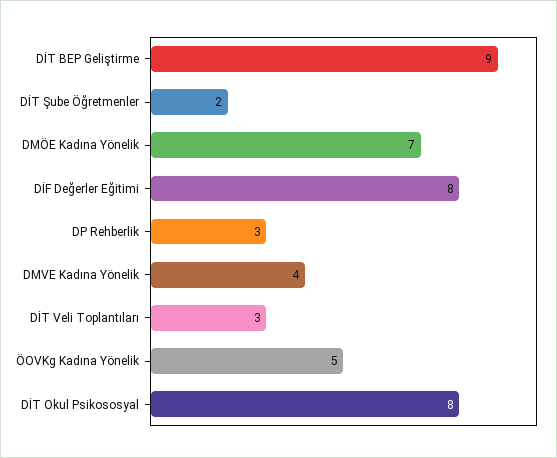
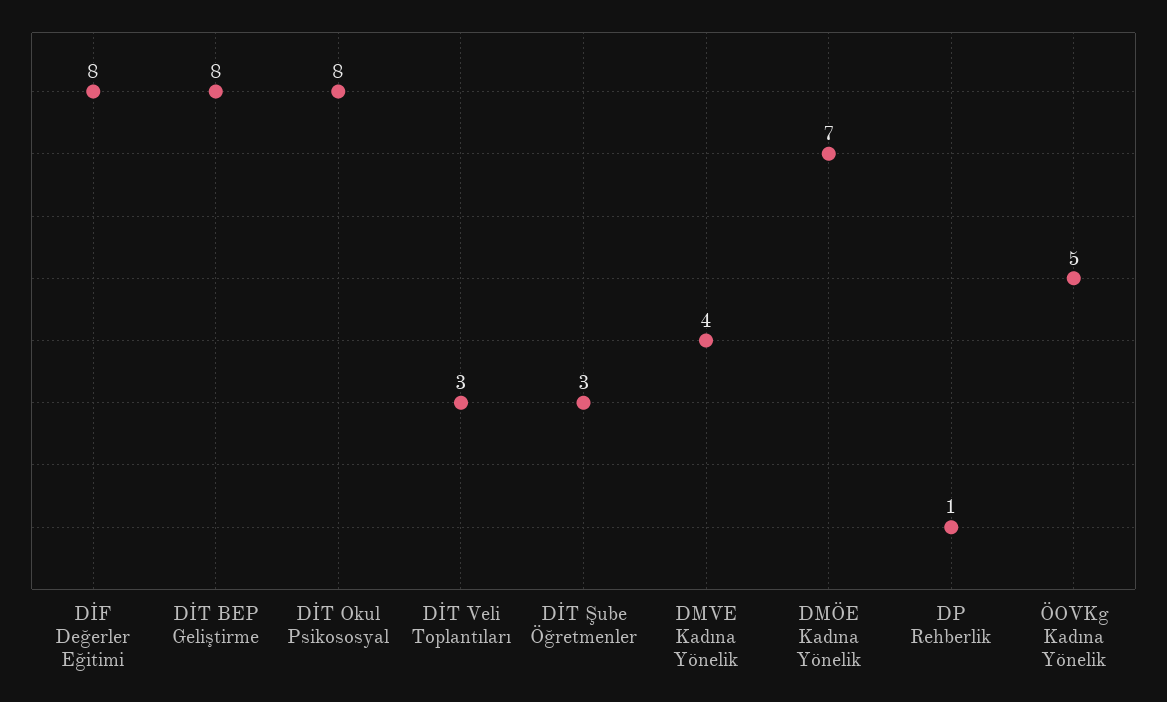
  {
-   "DİT BEP Geliştirme": 9,
+   "DİT BEP Geliştirme": 8,
-   "DİT Şube Öğretmenler": 2,
+   "DİT Şube Öğretmenler": 3,
    "DMÖE Kadına Yönelik": 7,
    "DİF Değerler Eğitimi": 8,
-   "DP Rehberlik": 3,
+   "DP Rehberlik": 1,
    "DMVE Kadına Yönelik": 4,
    "DİT Veli Toplantıları": 3,
    "ÖOVKg Kadına Yönelik": 5,
    "DİT Okul Psikososyal": 8
  }

